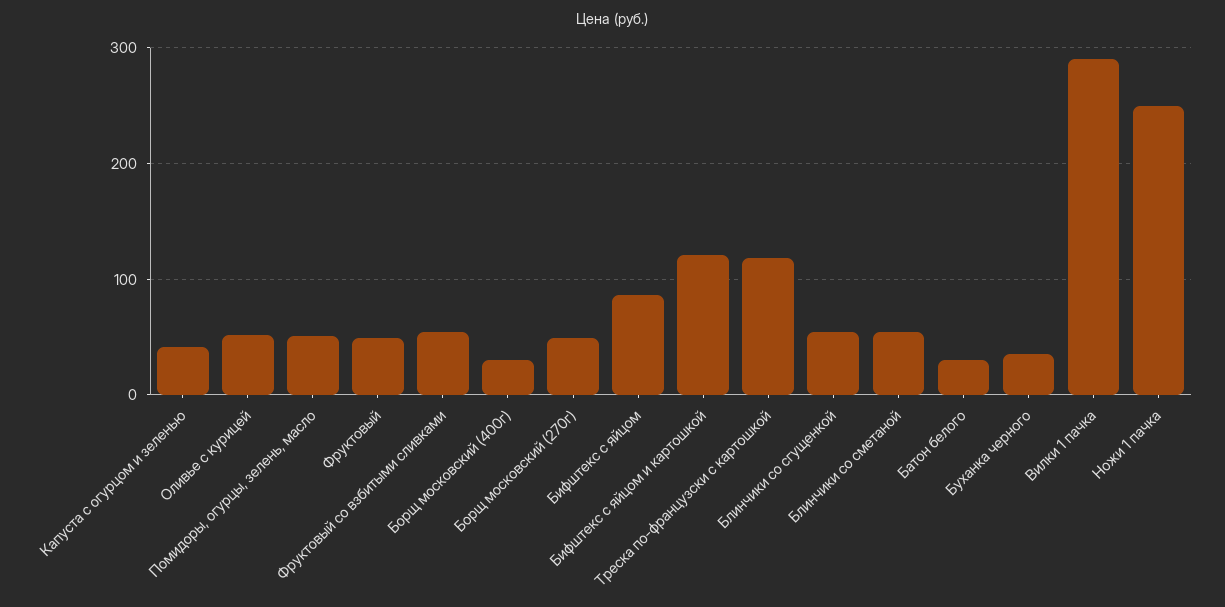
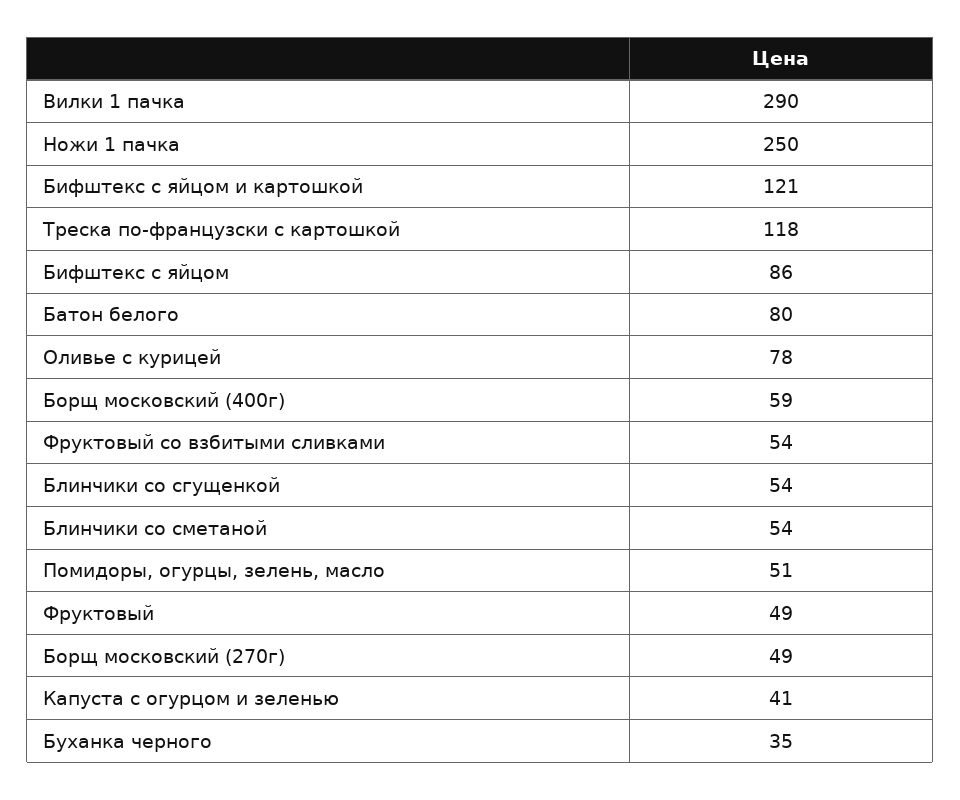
  {
    "Капуста с огурцом и зеленью": 41,
-   "Оливье с курицей": 50,
+   "Оливье с курицей": 78,
    "Помидоры, огурцы, зелень, масло": 51,
    "Фруктовый": 49,
    "Фруктовый со взбитыми сливками": 54,
-   "Борщ московский (400г)": 30,
+   "Борщ московский (400г)": 59,
    "Борщ московский (270г)": 49,
    "Бифштекс с яйцом": 86,
    "Бифштекс с яйцом и картошкой": 121,
    "Треска по-французски с картошкой": 118,
    "Блинчики со сгущенкой": 54,
    "Блинчики со сметаной": 54,
-   "Батон белого": 30,
+   "Батон белого": 80,
    "Буханка черного": 35,
    "Вилки 1 пачка": 290,
    "Ножи 1 пачка": 250
  }

